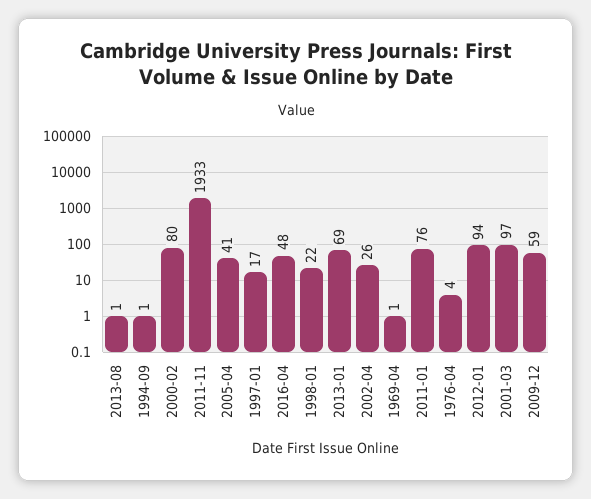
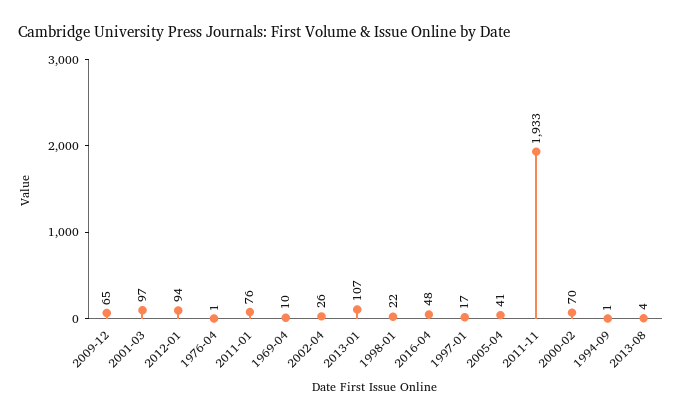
  {
-   "2013-08": 1,
+   "2013-08": 4,
    "1994-09": 1,
-   "2000-02": 80,
+   "2000-02": 70,
    "2011-11": 1933,
    "2005-04": 41,
    "1997-01": 17,
    "2016-04": 48,
    "1998-01": 22,
-   "2013-01": 69,
+   "2013-01": 107,
    "2002-04": 26,
-   "1969-04": 1,
+   "1969-04": 10,
    "2011-01": 76,
-   "1976-04": 4,
+   "1976-04": 1,
    "2012-01": 94,
    "2001-03": 97,
-   "2009-12": 59
+   "2009-12": 65
  }

